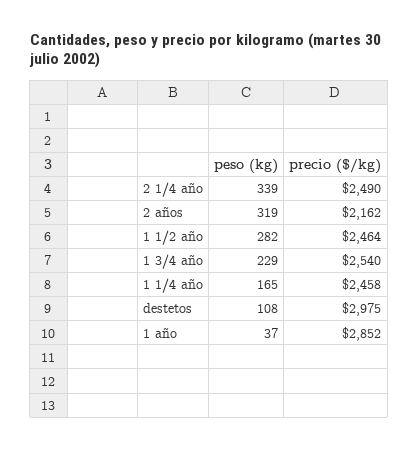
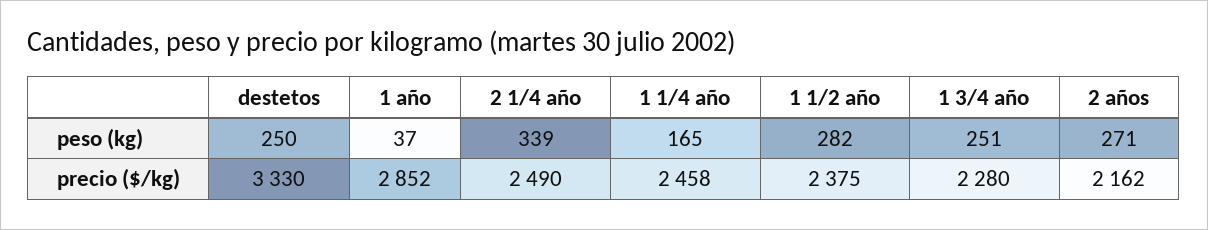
  {
    "peso (kg)": {
      "2 1/4 año": 339,
-     "2 años": 319,
+     "2 años": 271,
      "1 1/2 año": 282,
-     "1 3/4 año": 229,
+     "1 3/4 año": 251,
      "1 1/4 año": 165,
-     "destetos": 108,
+     "destetos": 250,
      "1 año": 37
    },
    "precio ($/kg)": {
      "2 1/4 año": 2490,
      "2 años": 2162,
-     "1 1/2 año": 2464,
+     "1 1/2 año": 2375,
-     "1 3/4 año": 2540,
+     "1 3/4 año": 2280,
      "1 1/4 año": 2458,
-     "destetos": 2975,
+     "destetos": 3330,
      "1 año": 2852
    }
  }

